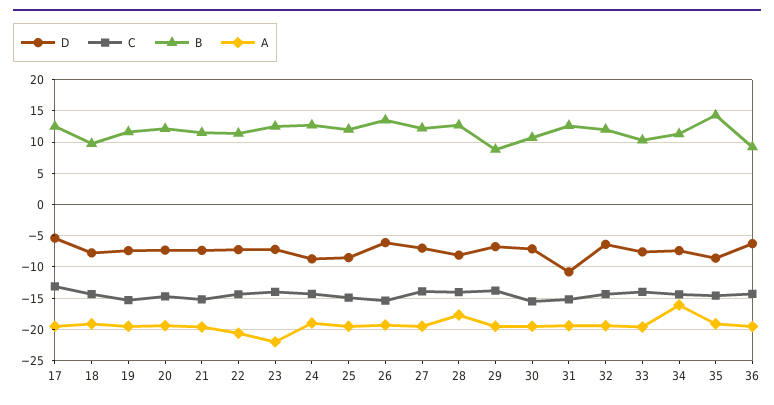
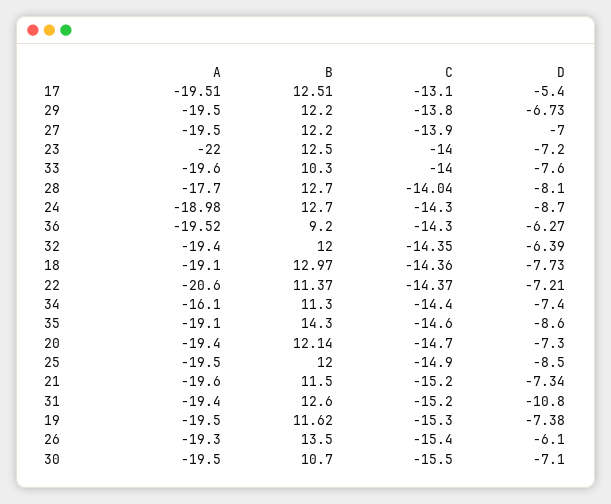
  {
    "D": {
      "17": -5.4,
      "18": -7.73,
      "19": -7.38,
      "20": -7.3,
      "21": -7.34,
      "22": -7.21,
      "23": -7.2,
      "24": -8.7,
      "25": -8.5,
      "26": -6.1,
      "27": -7,
      "28": -8.1,
      "29": -6.73,
      "30": -7.1,
      "31": -10.8,
      "32": -6.39,
      "33": -7.6,
      "34": -7.4,
      "35": -8.6,
      "36": -6.27
    },
    "C": {
      "17": -13.1,
      "18": -14.36,
      "19": -15.3,
      "20": -14.7,
      "21": -15.2,
      "22": -14.37,
      "23": -14,
      "24": -14.3,
      "25": -14.9,
      "26": -15.4,
      "27": -13.9,
      "28": -14.04,
      "29": -13.8,
      "30": -15.5,
      "31": -15.2,
      "32": -14.35,
      "33": -14,
      "34": -14.4,
      "35": -14.6,
      "36": -14.3
    },
    "B": {
      "17": 12.51,
-     "18": 10,
+     "18": 12.97,
      "19": 11.62,
      "20": 12.14,
      "21": 11.5,
      "22": 11.37,
      "23": 12.5,
      "24": 12.7,
      "25": 12,
      "26": 13.5,
      "27": 12.2,
      "28": 12.7,
-     "29": 9,
+     "29": 12.2,
      "30": 10.7,
      "31": 12.6,
      "32": 12,
      "33": 10.3,
      "34": 11.3,
      "35": 14.3,
      "36": 9.2
    },
    "A": {
      "17": -19.51,
      "18": -19.1,
      "19": -19.5,
      "20": -19.4,
      "21": -19.6,
      "22": -20.6,
      "23": -22,
      "24": -18.98,
      "25": -19.5,
      "26": -19.3,
      "27": -19.5,
      "28": -17.7,
      "29": -19.5,
      "30": -19.5,
      "31": -19.4,
      "32": -19.4,
      "33": -19.6,
      "34": -16.1,
      "35": -19.1,
      "36": -19.52
    }
  }

